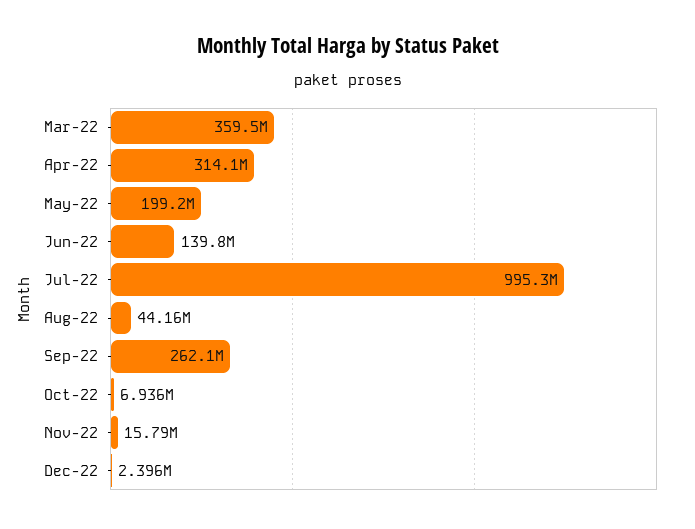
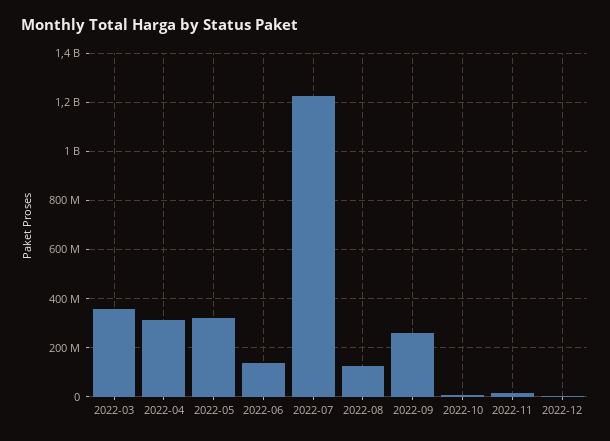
  {
    "Mar-22": 359500000,
    "Apr-22": 314100000,
-   "May-22": 199200000,
+   "May-22": 325000000,
    "Jun-22": 139800000,
-   "Jul-22": 995300000,
+   "Jul-22": 1225000000,
-   "Aug-22": 44160000,
+   "Aug-22": 125000000,
    "Sep-22": 262100000,
    "Oct-22": 6936000,
    "Nov-22": 15790000,
    "Dec-22": 2396000
  }

